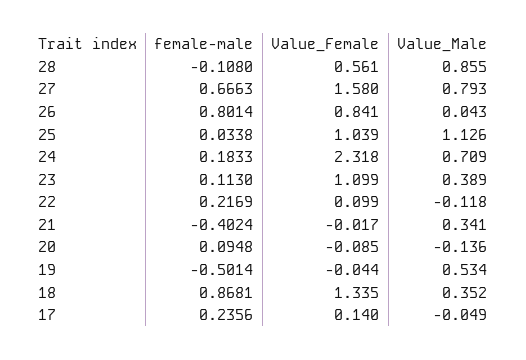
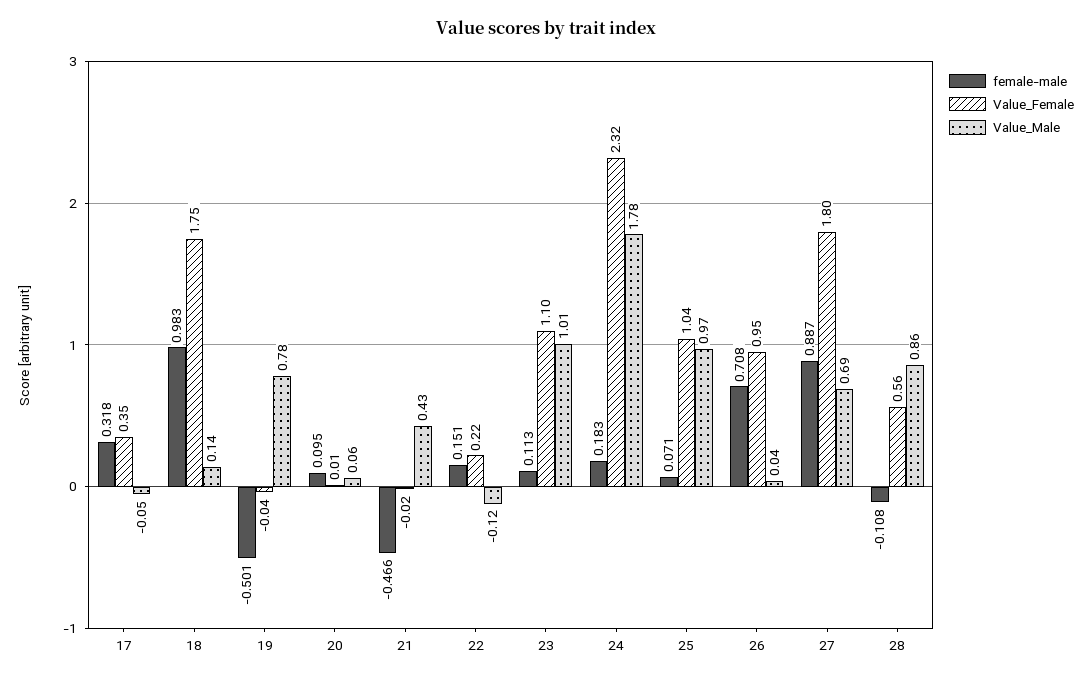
  {
    "female-male": {
      "28": -0.108,
-     "27": 0.6663,
+     "27": 0.887,
-     "26": 0.8014,
+     "26": 0.708,
-     "25": 0.0338,
+     "25": 0.071,
      "24": 0.1833,
      "23": 0.113,
-     "22": 0.2169,
+     "22": 0.151,
-     "21": -0.4024,
+     "21": -0.466,
      "20": 0.0948,
      "19": -0.5014,
-     "18": 0.8681,
+     "18": 0.983,
-     "17": 0.2356
+     "17": 0.318
    },
    "Value_Female": {
      "28": 0.561,
-     "27": 1.58,
+     "27": 1.8,
-     "26": 0.841,
+     "26": 0.95,
      "25": 1.039,
      "24": 2.318,
      "23": 1.099,
-     "22": 0.099,
+     "22": 0.22,
      "21": -0.017,
-     "20": -0.085,
+     "20": 0.01,
      "19": -0.044,
-     "18": 1.335,
+     "18": 1.75,
-     "17": 0.14
+     "17": 0.35
    },
    "Value_Male": {
      "28": 0.855,
-     "27": 0.793,
+     "27": 0.69,
      "26": 0.043,
-     "25": 1.126,
+     "25": 0.97,
-     "24": 0.709,
+     "24": 1.78,
-     "23": 0.389,
+     "23": 1.01,
      "22": -0.118,
-     "21": 0.341,
+     "21": 0.43,
-     "20": -0.136,
+     "20": 0.06,
-     "19": 0.534,
+     "19": 0.78,
-     "18": 0.352,
+     "18": 0.14,
      "17": -0.049
    }
  }

